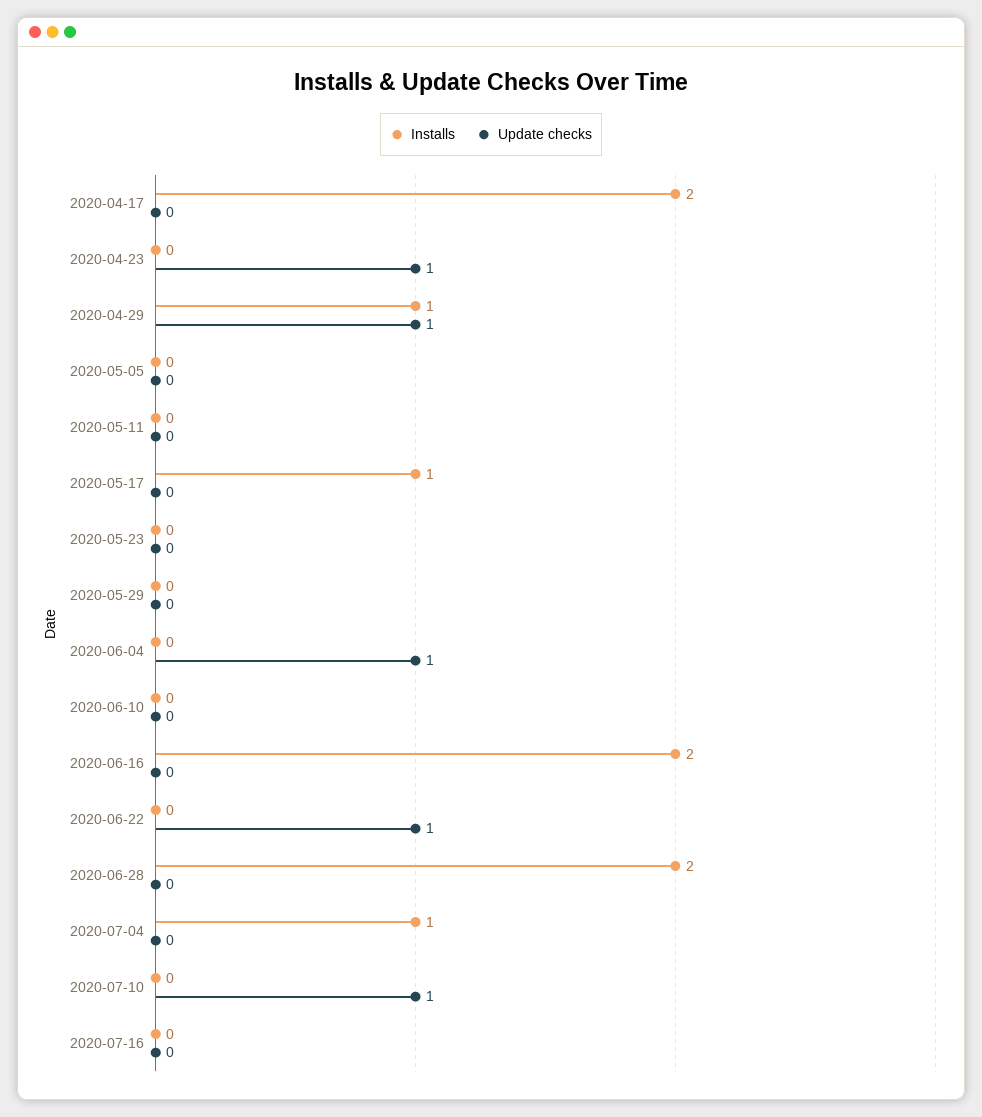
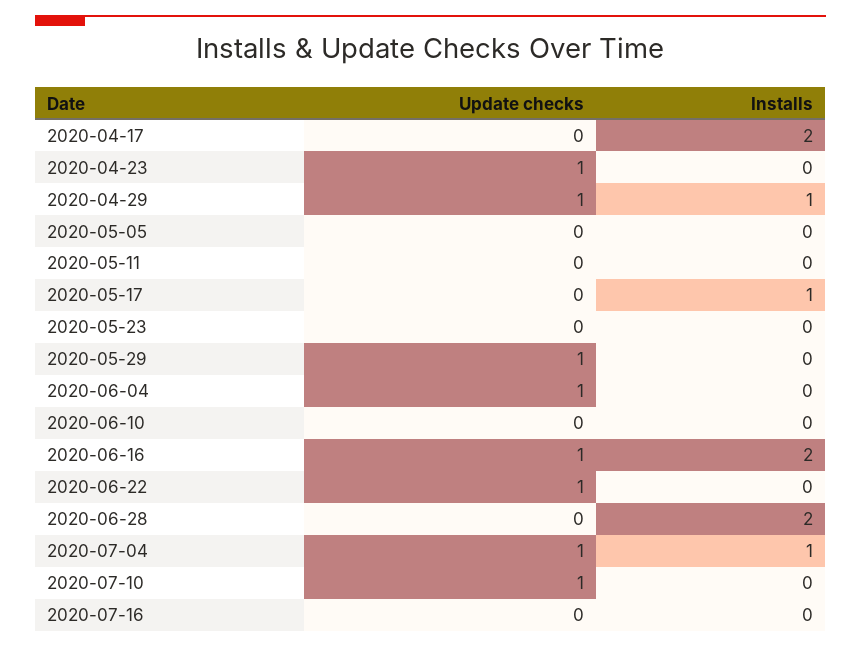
  {
    "Installs": {
      "2020-04-17": 2,
      "2020-04-23": 0,
      "2020-04-29": 1,
      "2020-05-05": 0,
      "2020-05-11": 0,
      "2020-05-17": 1,
      "2020-05-23": 0,
      "2020-05-29": 0,
      "2020-06-04": 0,
      "2020-06-10": 0,
      "2020-06-16": 2,
      "2020-06-22": 0,
      "2020-06-28": 2,
      "2020-07-04": 1,
      "2020-07-10": 0,
      "2020-07-16": 0
    },
    "Update checks": {
      "2020-04-17": 0,
      "2020-04-23": 1,
      "2020-04-29": 1,
      "2020-05-05": 0,
      "2020-05-11": 0,
      "2020-05-17": 0,
      "2020-05-23": 0,
-     "2020-05-29": 0,
+     "2020-05-29": 1,
      "2020-06-04": 1,
      "2020-06-10": 0,
-     "2020-06-16": 0,
+     "2020-06-16": 1,
      "2020-06-22": 1,
      "2020-06-28": 0,
-     "2020-07-04": 0,
+     "2020-07-04": 1,
      "2020-07-10": 1,
      "2020-07-16": 0
    }
  }

